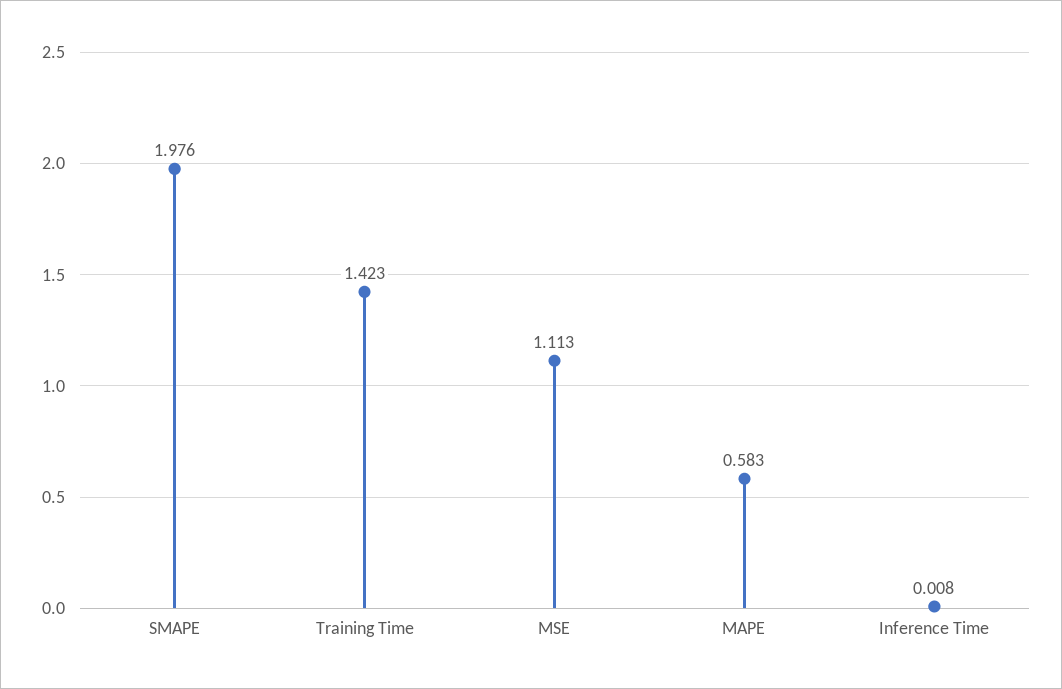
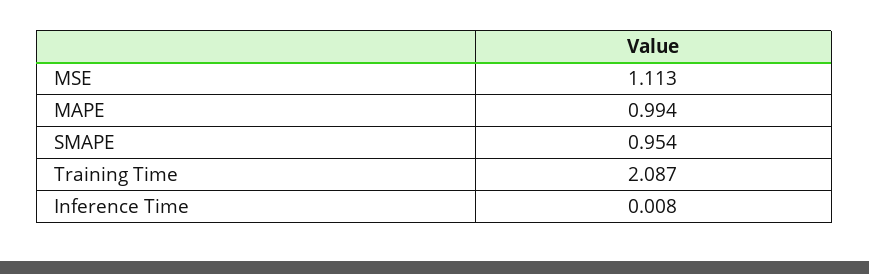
  {
-   "SMAPE": 1.976,
+   "SMAPE": 0.954,
-   "Training Time": 1.423,
+   "Training Time": 2.087,
    "MSE": 1.113,
-   "MAPE": 0.583,
+   "MAPE": 0.994,
    "Inference Time": 0.008
  }

